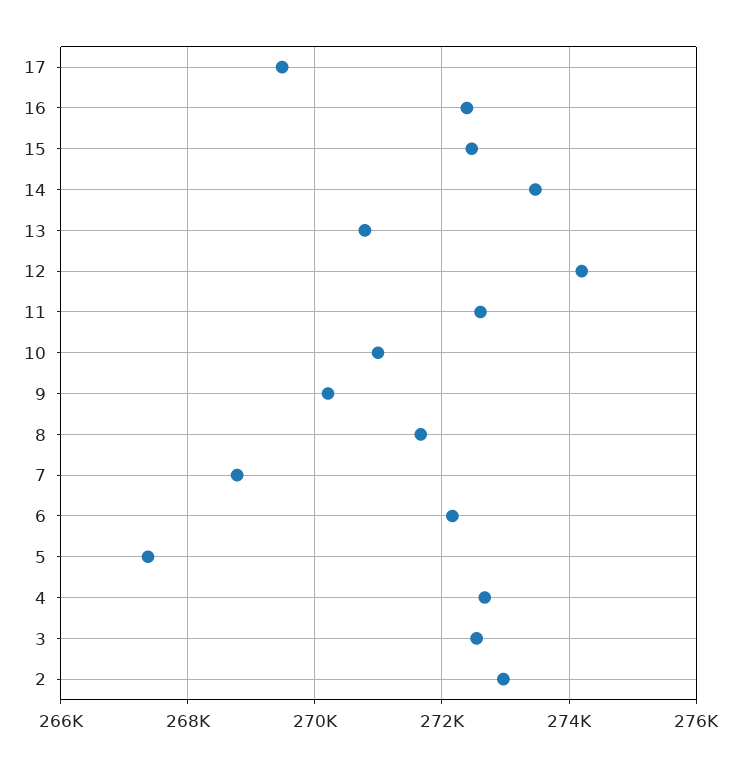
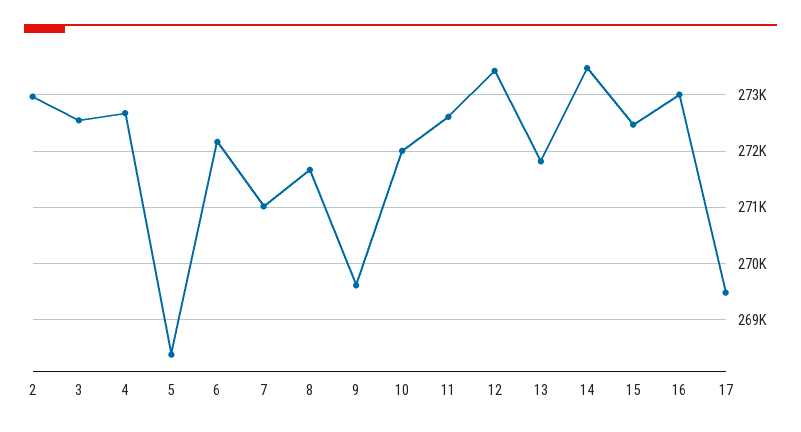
  {
    "17": 269400,
-   "16": 272400,
+   "16": 273000,
    "15": 272400,
    "14": 273400,
-   "13": 270800,
+   "13": 271800,
-   "12": 274200,
+   "12": 273400,
    "11": 272600,
-   "10": 271000,
+   "10": 272000,
-   "9": 270200,
+   "9": 269600,
    "8": 271600,
-   "7": 268800,
+   "7": 271000,
    "6": 272200,
-   "5": 267400,
+   "5": 268400,
    "4": 272600,
    "3": 272600,
    "2": 273000
  }

